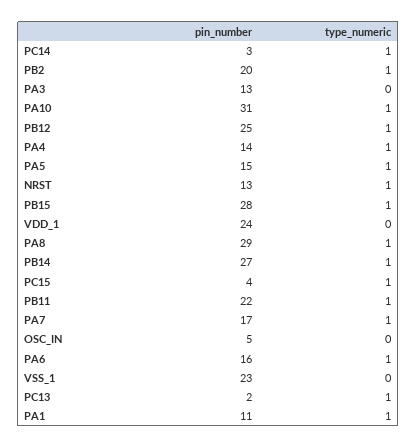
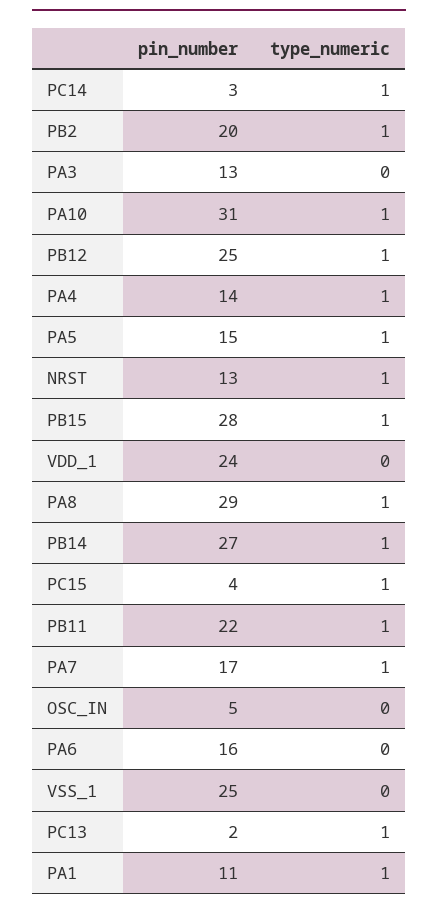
  {
    "pin_number": {
      "PC14": 3,
      "PB2": 20,
      "PA3": 13,
      "PA10": 31,
      "PB12": 25,
      "PA4": 14,
      "PA5": 15,
      "NRST": 13,
      "PB15": 28,
      "VDD_1": 24,
      "PA8": 29,
      "PB14": 27,
      "PC15": 4,
      "PB11": 22,
      "PA7": 17,
      "OSC_IN": 5,
      "PA6": 16,
-     "VSS_1": 23,
+     "VSS_1": 25,
      "PC13": 2,
      "PA1": 11
    },
    "type_numeric": {
      "PC14": 1,
      "PB2": 1,
      "PA3": 0,
      "PA10": 1,
      "PB12": 1,
      "PA4": 1,
      "PA5": 1,
      "NRST": 1,
      "PB15": 1,
      "VDD_1": 0,
      "PA8": 1,
      "PB14": 1,
      "PC15": 1,
      "PB11": 1,
      "PA7": 1,
      "OSC_IN": 0,
-     "PA6": 1,
+     "PA6": 0,
      "VSS_1": 0,
      "PC13": 1,
      "PA1": 1
    }
  }

